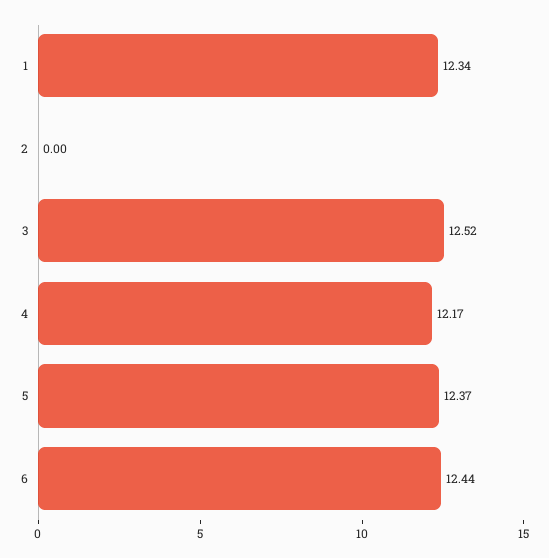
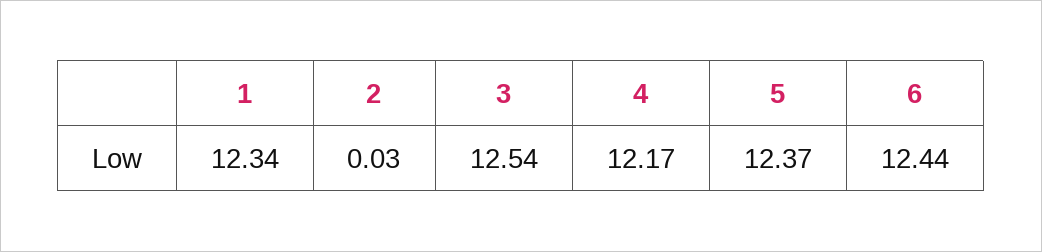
  {
    "1": 12.34,
-   "2": 0,
+   "2": 0.03,
-   "3": 12.52,
+   "3": 12.54,
    "4": 12.17,
    "5": 12.37,
    "6": 12.44
  }

